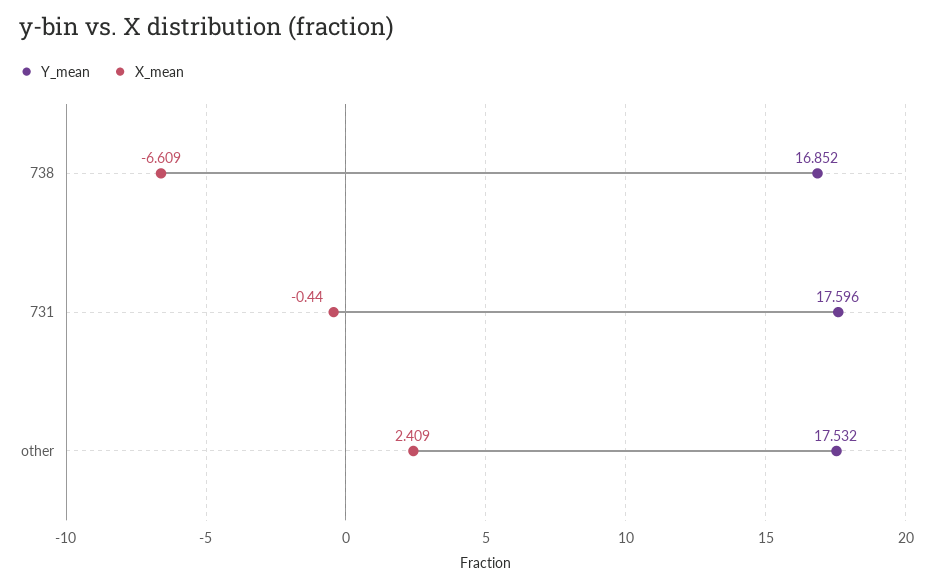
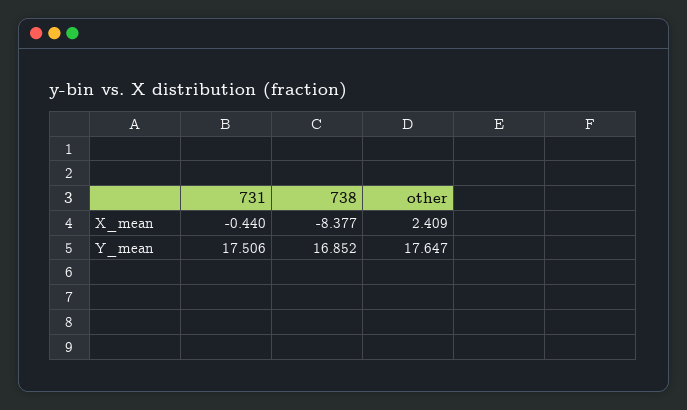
  {
    "Y_mean": {
      "738": 16.852,
-     "731": 17.596,
+     "731": 17.506,
-     "other": 17.532
+     "other": 17.647
    },
    "X_mean": {
-     "738": -6.609,
+     "738": -8.377,
      "731": -0.44,
      "other": 2.409
    }
  }

